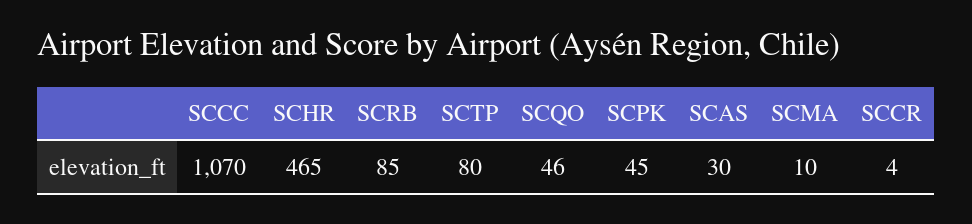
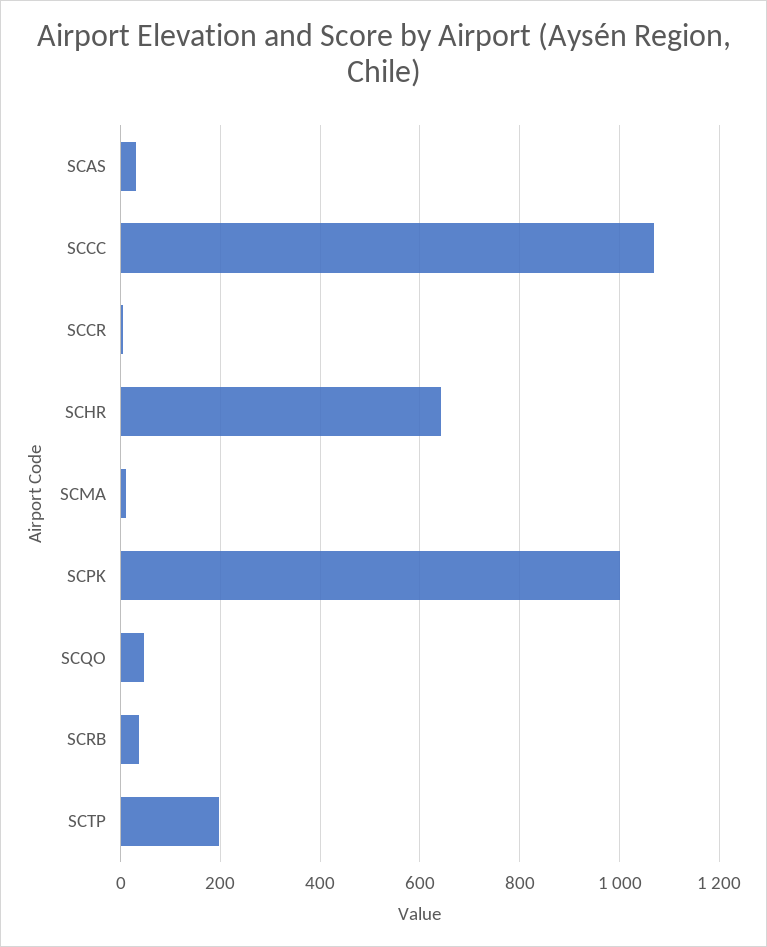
  {
    "SCCC": 1070,
-   "SCHR": 465,
+   "SCHR": 640,
-   "SCRB": 85,
+   "SCRB": 40,
-   "SCTP": 80,
+   "SCTP": 200,
    "SCQO": 46,
-   "SCPK": 45,
+   "SCPK": 1000,
    "SCAS": 30,
    "SCMA": 10,
    "SCCR": 4
  }

